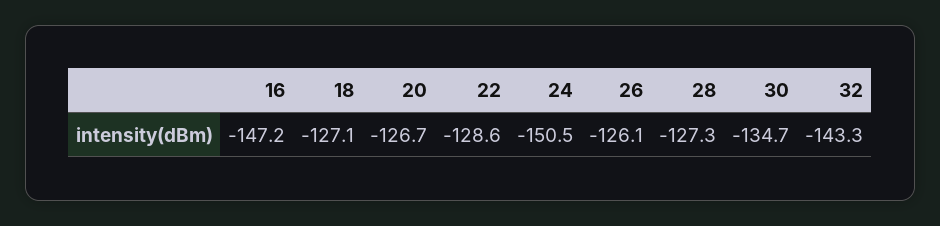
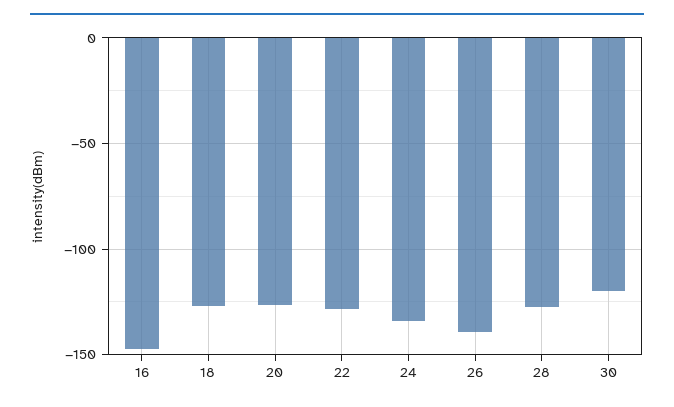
  {
    "16": -147.2,
    "18": -127.1,
    "20": -126.7,
    "22": -128.6,
-   "24": -150.5,
+   "24": -135,
-   "26": -126.1,
+   "26": -140,
    "28": -127.3,
-   "30": -134.7,
+   "30": -120
-   "32": -143.3
  }

